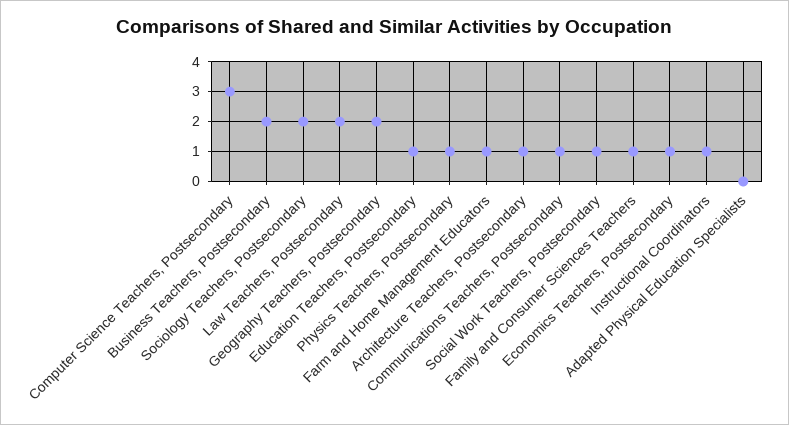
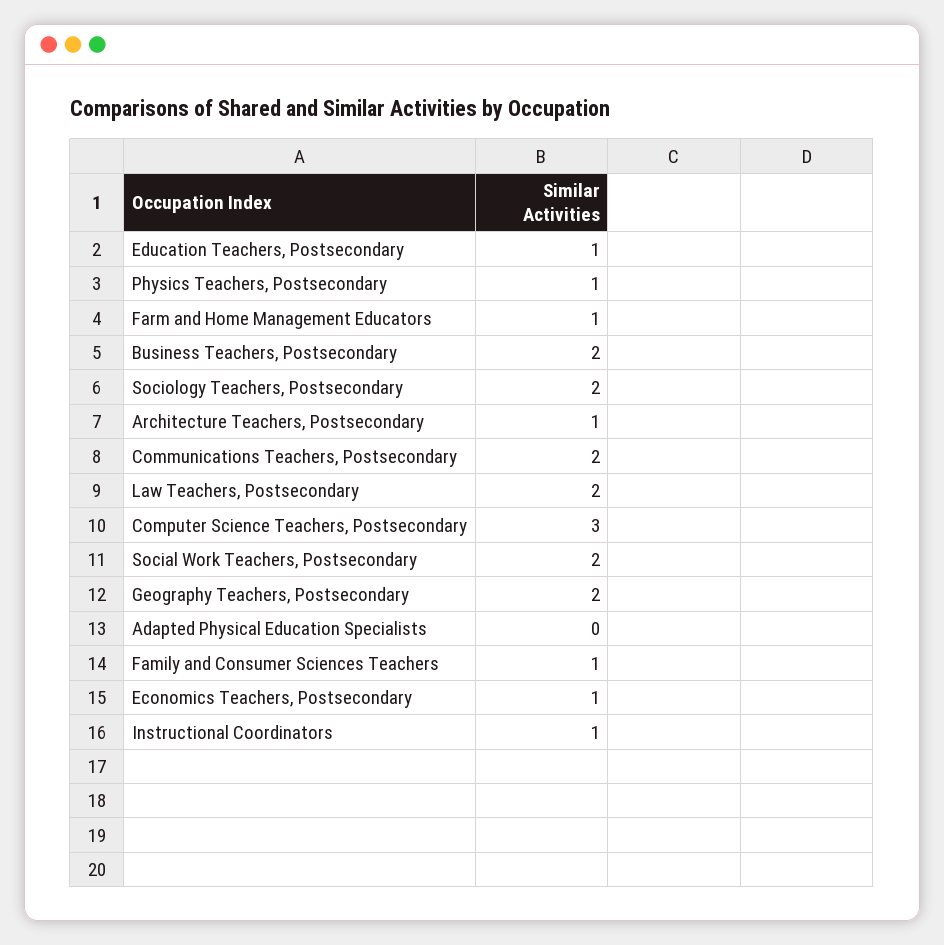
  {
    "Computer Science Teachers, Postsecondary": 3,
    "Business Teachers, Postsecondary": 2,
    "Sociology Teachers, Postsecondary": 2,
    "Law Teachers, Postsecondary": 2,
    "Geography Teachers, Postsecondary": 2,
    "Education Teachers, Postsecondary": 1,
    "Physics Teachers, Postsecondary": 1,
    "Farm and Home Management Educators": 1,
    "Architecture Teachers, Postsecondary": 1,
-   "Communications Teachers, Postsecondary": 1,
+   "Communications Teachers, Postsecondary": 2,
-   "Social Work Teachers, Postsecondary": 1,
+   "Social Work Teachers, Postsecondary": 2,
    "Family and Consumer Sciences Teachers": 1,
    "Economics Teachers, Postsecondary": 1,
    "Instructional Coordinators": 1,
    "Adapted Physical Education Specialists": 0
  }

